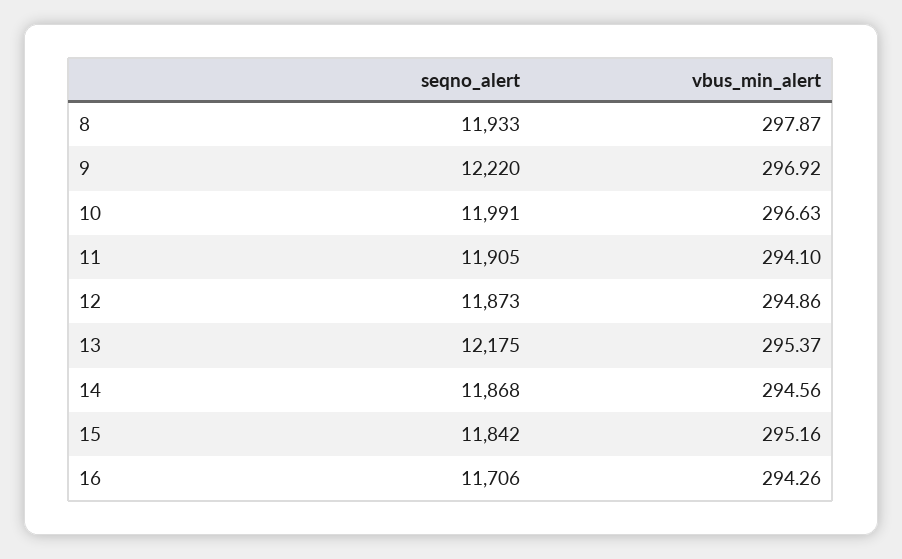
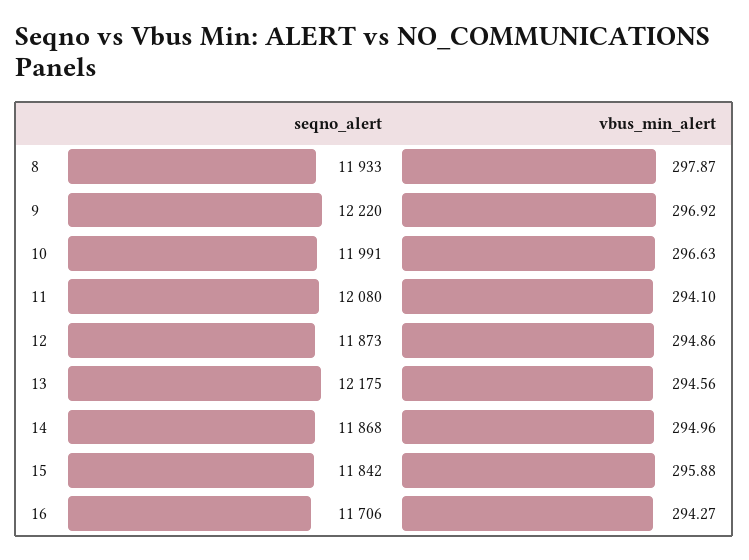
  {
    "seqno_alert": {
      "8": 11933,
      "9": 12220,
      "10": 11991,
-     "11": 11905,
+     "11": 12080,
      "12": 11873,
      "13": 12175,
      "14": 11868,
      "15": 11842,
      "16": 11706
    },
    "vbus_min_alert": {
      "8": 297.87,
      "9": 296.92,
      "10": 296.63,
      "11": 294.1,
      "12": 294.86,
-     "13": 295.37,
+     "13": 294.56,
-     "14": 294.56,
+     "14": 294.96,
-     "15": 295.16,
+     "15": 295.88,
-     "16": 294.26
+     "16": 294.27
    }
  }

